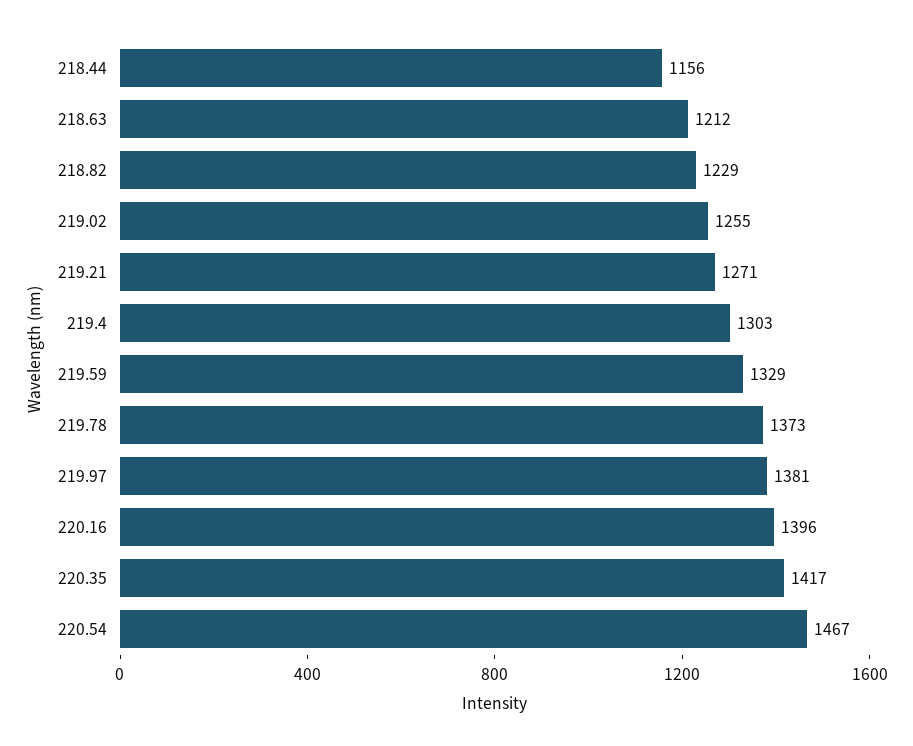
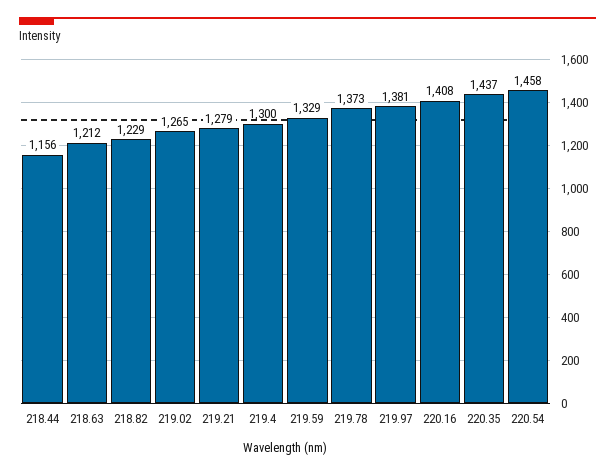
  {
    "218.44": 1156,
    "218.63": 1212,
    "218.82": 1229,
-   "219.02": 1255,
+   "219.02": 1265,
-   "219.21": 1271,
+   "219.21": 1279,
-   "219.4": 1303,
+   "219.4": 1300,
    "219.59": 1329,
    "219.78": 1373,
    "219.97": 1381,
-   "220.16": 1396,
+   "220.16": 1408,
-   "220.35": 1417,
+   "220.35": 1437,
-   "220.54": 1467
+   "220.54": 1458
  }

